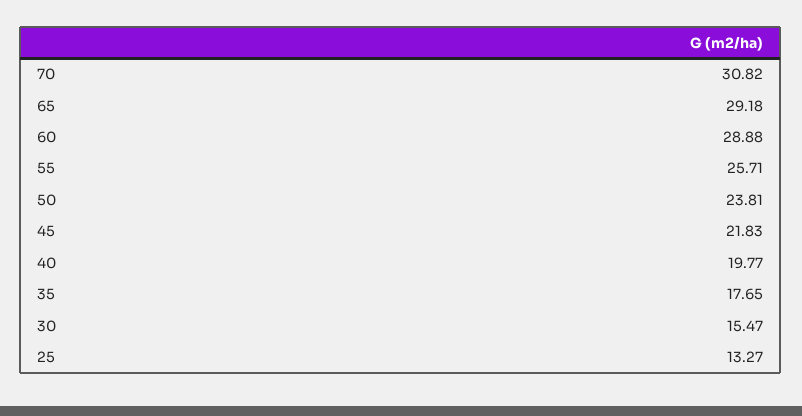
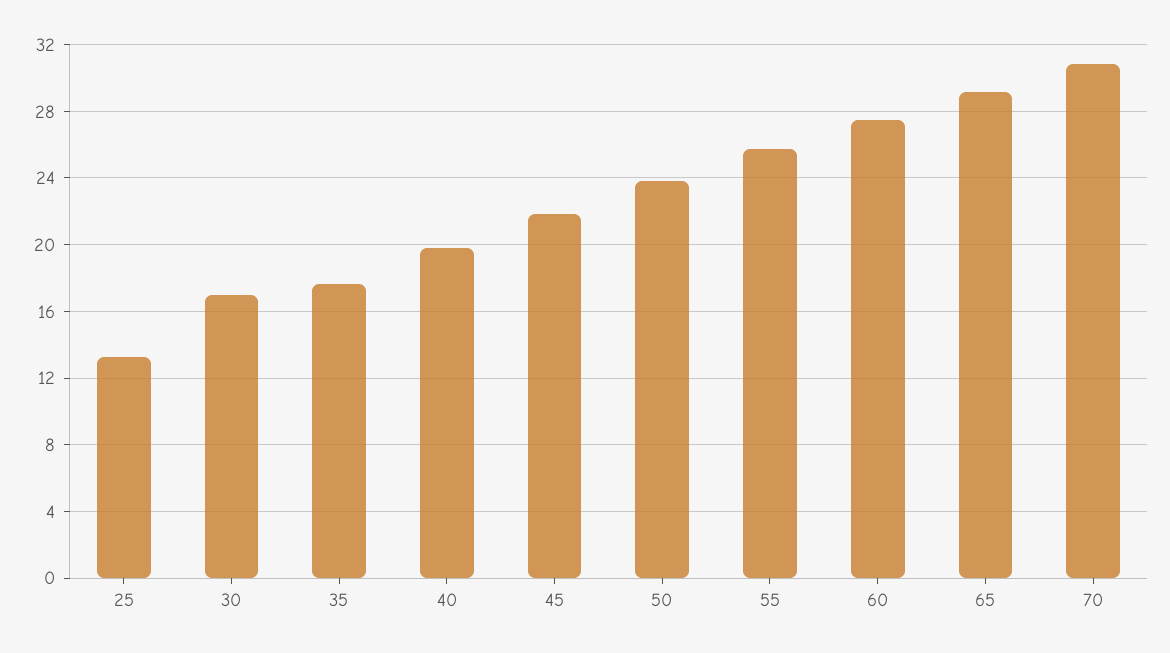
  {
    "70": 30.82,
    "65": 29.18,
-   "60": 28.88,
+   "60": 27.5,
    "55": 25.71,
    "50": 23.81,
    "45": 21.83,
    "40": 19.77,
    "35": 17.65,
-   "30": 15.47,
+   "30": 17,
    "25": 13.27
  }

